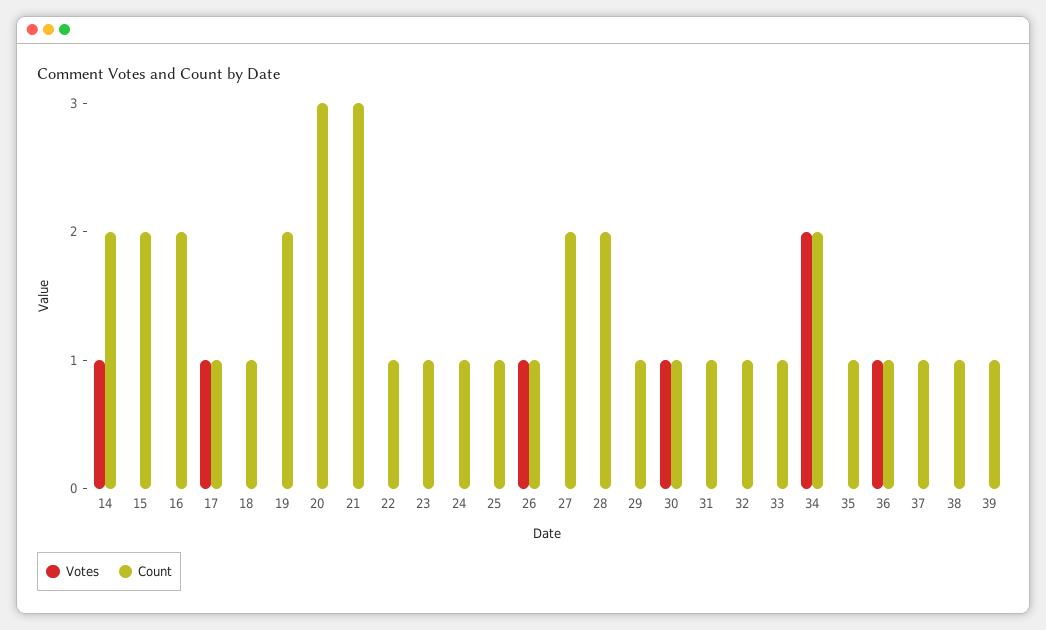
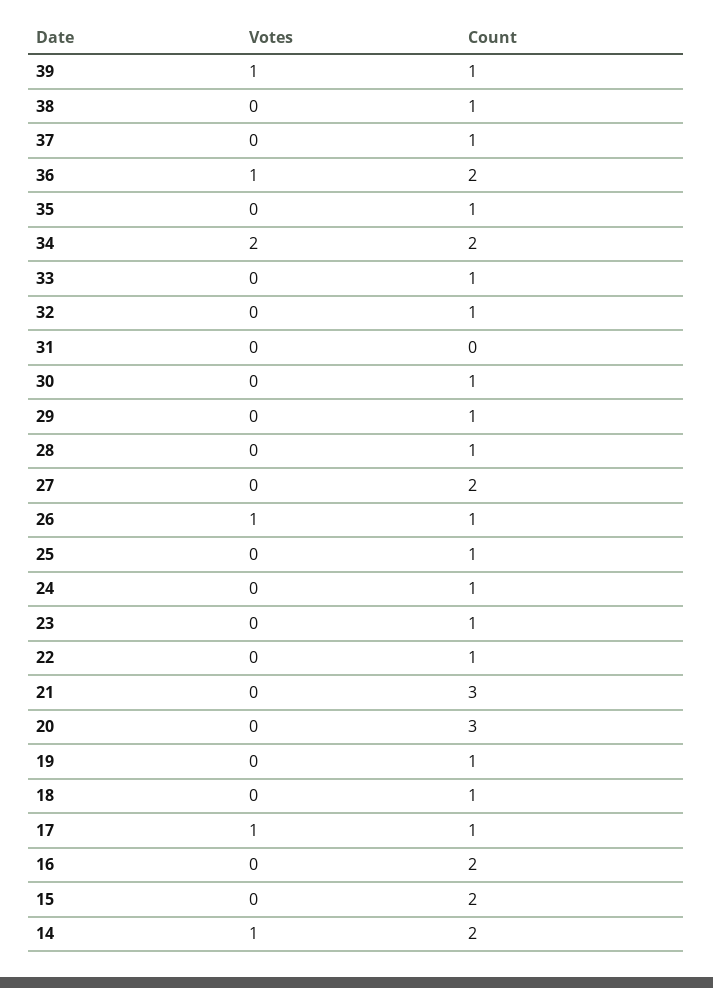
  {
    "Votes": {
      "14": 1,
      "15": 0,
      "16": 0,
      "17": 1,
      "18": 0,
      "19": 0,
      "20": 0,
      "21": 0,
      "22": 0,
      "23": 0,
      "24": 0,
      "25": 0,
      "26": 1,
      "27": 0,
      "28": 0,
      "29": 0,
-     "30": 1,
+     "30": 0,
      "31": 0,
      "32": 0,
      "33": 0,
      "34": 2,
      "35": 0,
      "36": 1,
      "37": 0,
      "38": 0,
-     "39": 0
+     "39": 1
    },
    "Count": {
      "14": 2,
      "15": 2,
      "16": 2,
      "17": 1,
      "18": 1,
-     "19": 2,
+     "19": 1,
      "20": 3,
      "21": 3,
      "22": 1,
      "23": 1,
      "24": 1,
      "25": 1,
      "26": 1,
      "27": 2,
-     "28": 2,
+     "28": 1,
      "29": 1,
      "30": 1,
-     "31": 1,
+     "31": 0,
      "32": 1,
      "33": 1,
      "34": 2,
      "35": 1,
-     "36": 1,
+     "36": 2,
      "37": 1,
      "38": 1,
      "39": 1
    }
  }

